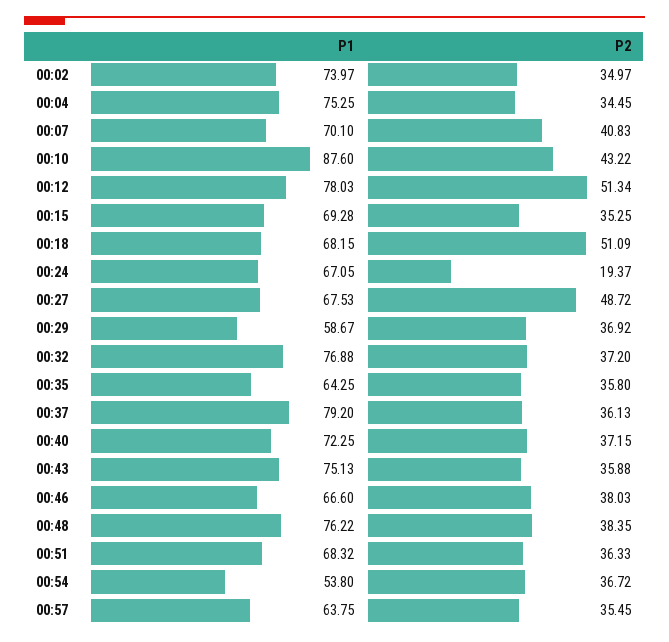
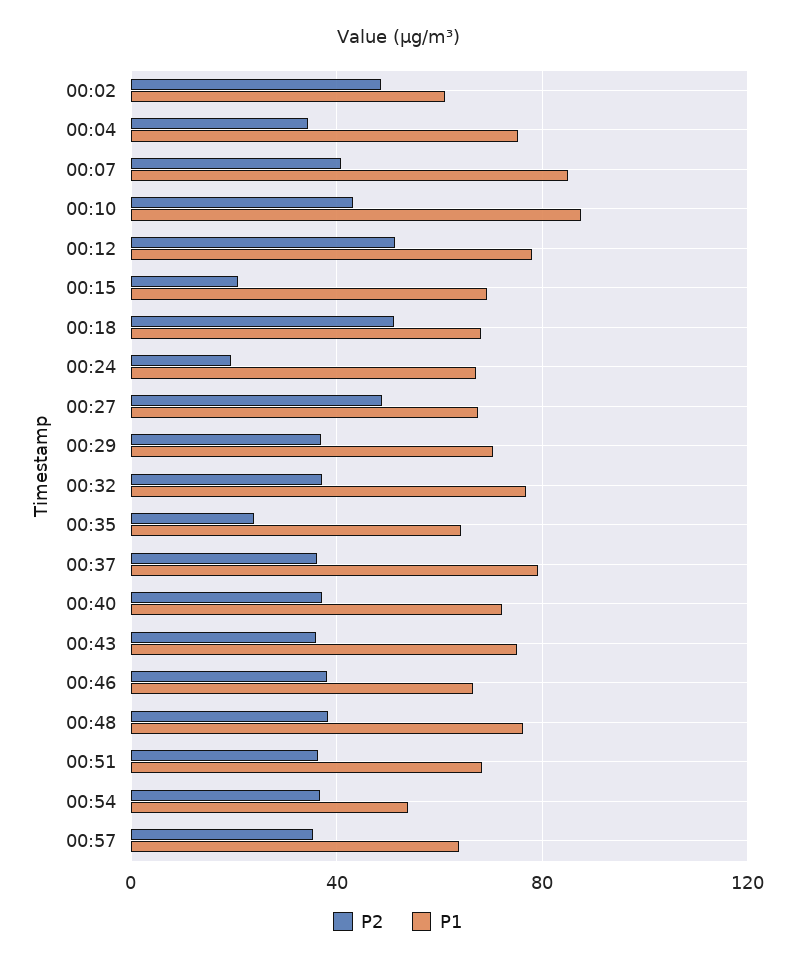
  {
    "P1": {
-     "00:02": 73.97,
+     "00:02": 60,
      "00:04": 75.25,
-     "00:07": 70.1,
+     "00:07": 85,
      "00:10": 87.6,
      "00:12": 78.03,
      "00:15": 69.28,
      "00:18": 68.15,
      "00:24": 67.05,
      "00:27": 67.53,
-     "00:29": 58.67,
+     "00:29": 70,
      "00:32": 76.88,
      "00:35": 64.25,
      "00:37": 79.2,
      "00:40": 72.25,
      "00:43": 75.13,
      "00:46": 66.6,
      "00:48": 76.22,
      "00:51": 68.32,
      "00:54": 53.8,
      "00:57": 63.75
    },
    "P2": {
-     "00:02": 34.97,
+     "00:02": 50,
      "00:04": 34.45,
      "00:07": 40.83,
      "00:10": 43.22,
      "00:12": 51.34,
-     "00:15": 35.25,
+     "00:15": 20,
      "00:18": 51.09,
      "00:24": 19.37,
      "00:27": 48.72,
      "00:29": 36.92,
      "00:32": 37.2,
-     "00:35": 35.8,
+     "00:35": 25,
      "00:37": 36.13,
      "00:40": 37.15,
      "00:43": 35.88,
      "00:46": 38.03,
      "00:48": 38.35,
      "00:51": 36.33,
      "00:54": 36.72,
      "00:57": 35.45
    }
  }

